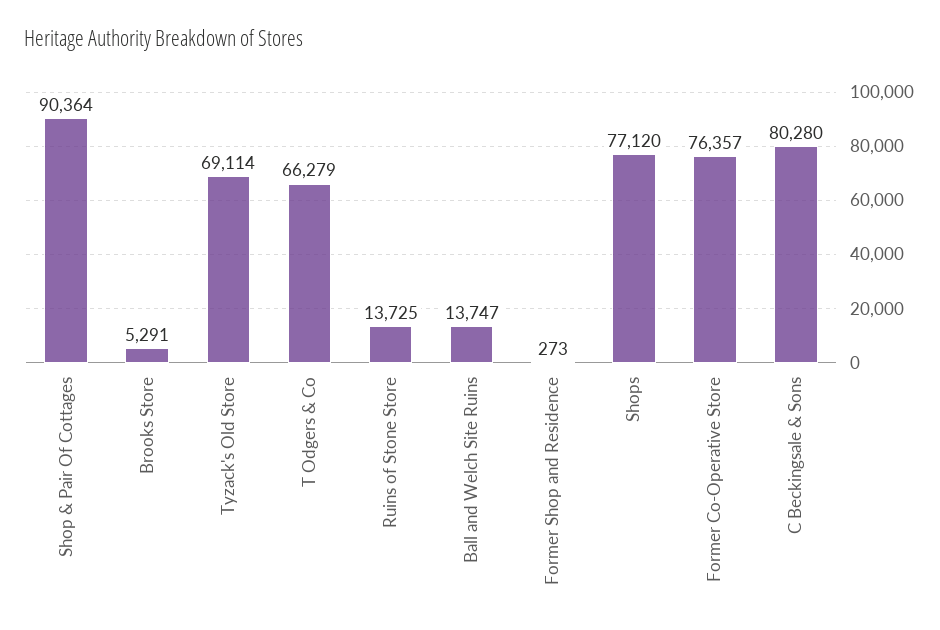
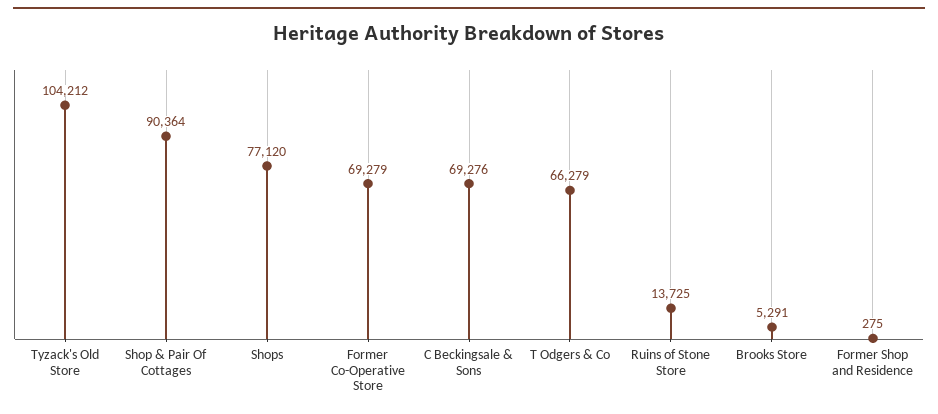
  {
    "Shop & Pair Of Cottages": 90364,
    "Brooks Store": 5291,
-   "Tyzack's Old Store": 69114,
+   "Tyzack's Old Store": 104212,
    "T Odgers & Co": 66279,
    "Ruins of Stone Store": 13725,
-   "Ball and Welch Site Ruins": 13747,
-   "Former Shop and Residence": 273,
+   "Former Shop and Residence": 275,
    "Shops": 77120,
-   "Former Co-Operative Store": 76357,
+   "Former Co-Operative Store": 69279,
-   "C Beckingsale & Sons": 80280
+   "C Beckingsale & Sons": 69276
  }

